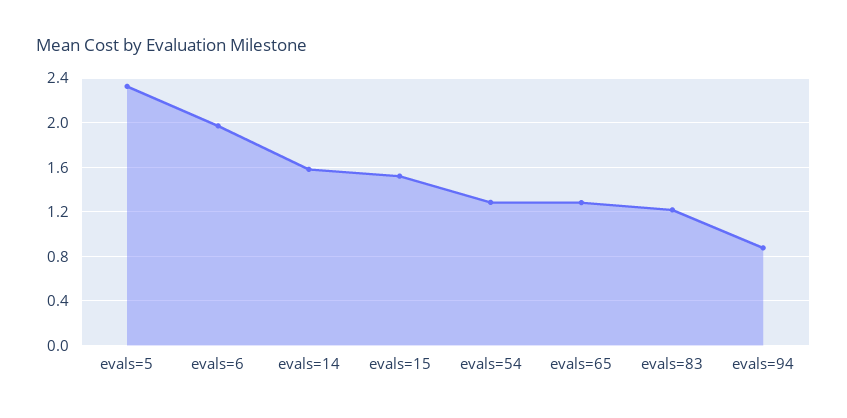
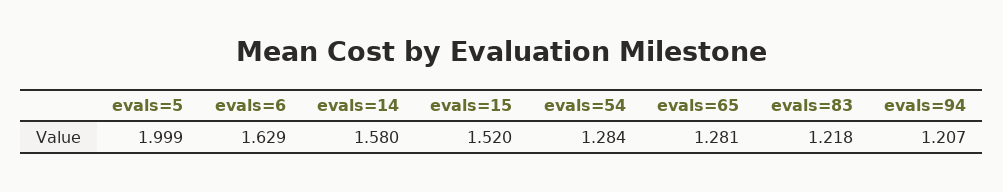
  {
-   "evals=5": 2.3,
+   "evals=5": 1.999,
-   "evals=6": 2,
+   "evals=6": 1.629,
    "evals=14": 1.58,
    "evals=15": 1.52,
    "evals=54": 1.284,
    "evals=65": 1.281,
    "evals=83": 1.218,
-   "evals=94": 0.9
+   "evals=94": 1.207
  }

